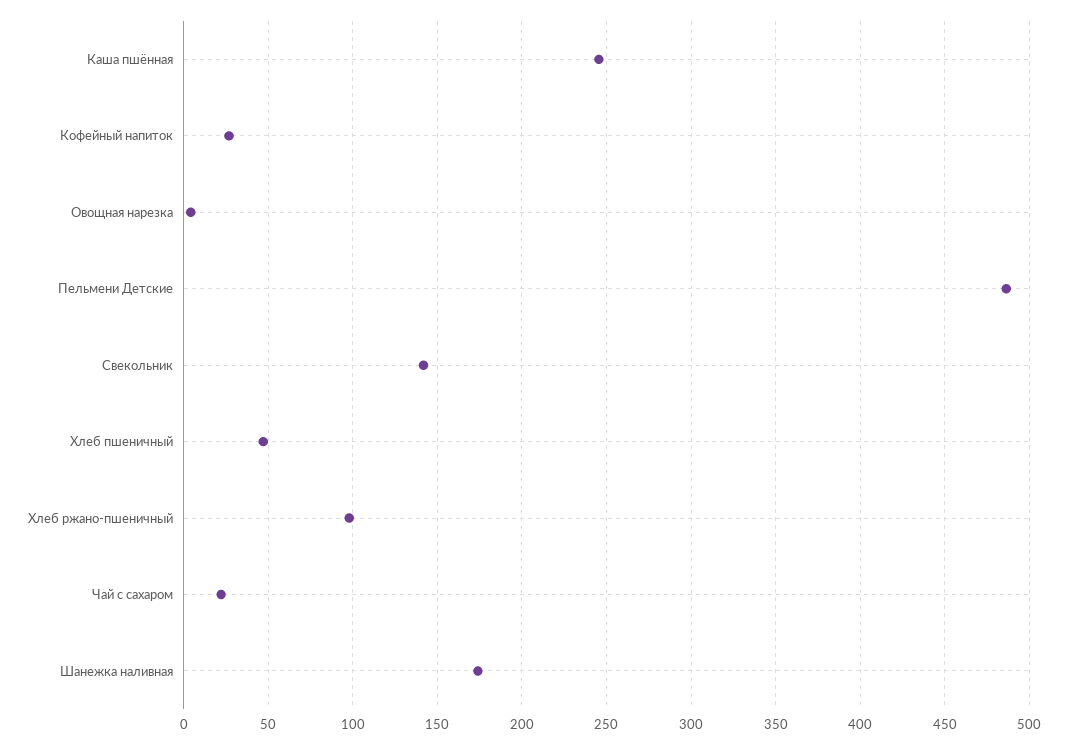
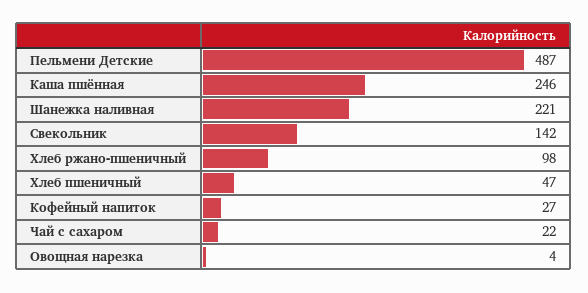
  {
    "Каша пшённая": 246,
    "Кофейный напиток": 27,
    "Овощная нарезка": 4,
    "Пельмени Детские": 487,
    "Свекольник": 142,
    "Хлеб пшеничный": 47,
    "Хлеб ржано-пшеничный": 98,
    "Чай с сахаром": 22,
-   "Шанежка наливная": 175
+   "Шанежка наливная": 221
  }

